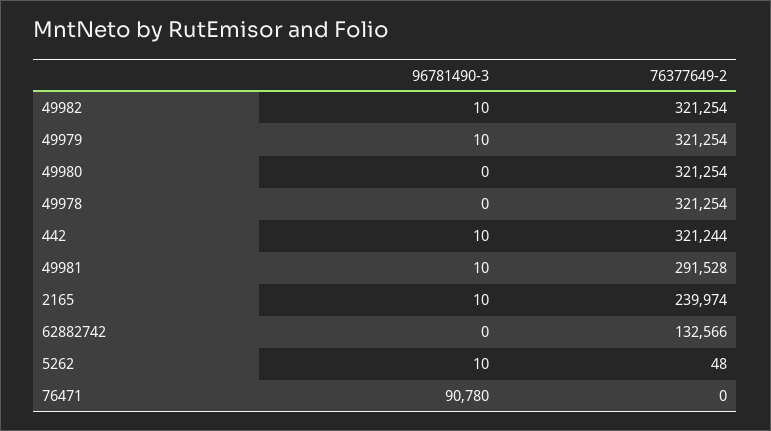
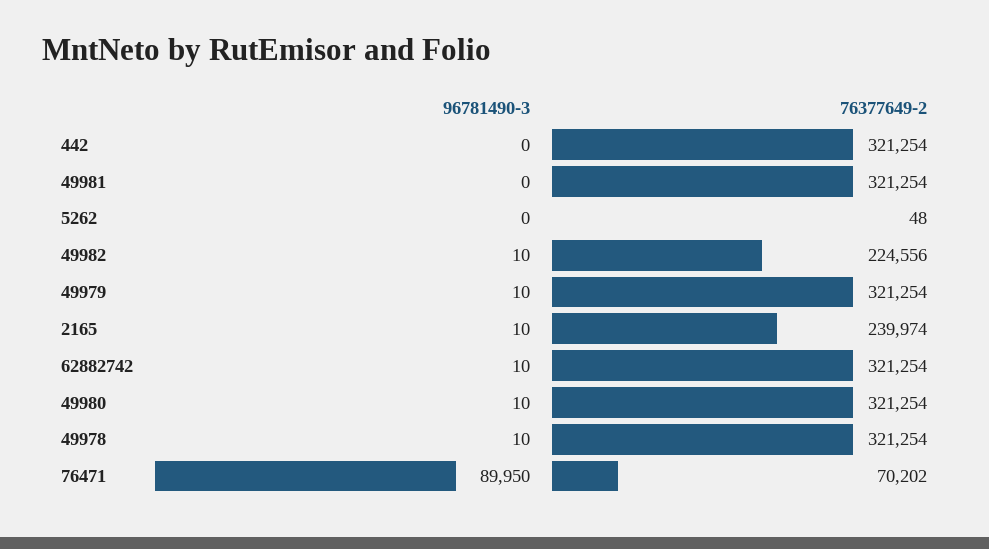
  {
    "96781490-3": {
      "49982": 10,
      "49979": 10,
-     "49980": 0,
+     "49980": 10,
-     "49978": 0,
+     "49978": 10,
-     "442": 10,
+     "442": 0,
-     "49981": 10,
+     "49981": 0,
      "2165": 10,
-     "62882742": 0,
+     "62882742": 10,
-     "5262": 10,
+     "5262": 0,
-     "76471": 90780
+     "76471": 89950
    },
    "76377649-2": {
-     "49982": 321254,
+     "49982": 224556,
      "49979": 321254,
      "49980": 321254,
      "49978": 321254,
-     "442": 321244,
+     "442": 321254,
-     "49981": 291528,
+     "49981": 321254,
      "2165": 239974,
-     "62882742": 132566,
+     "62882742": 321254,
      "5262": 48,
-     "76471": 0
+     "76471": 70202
    }
  }

